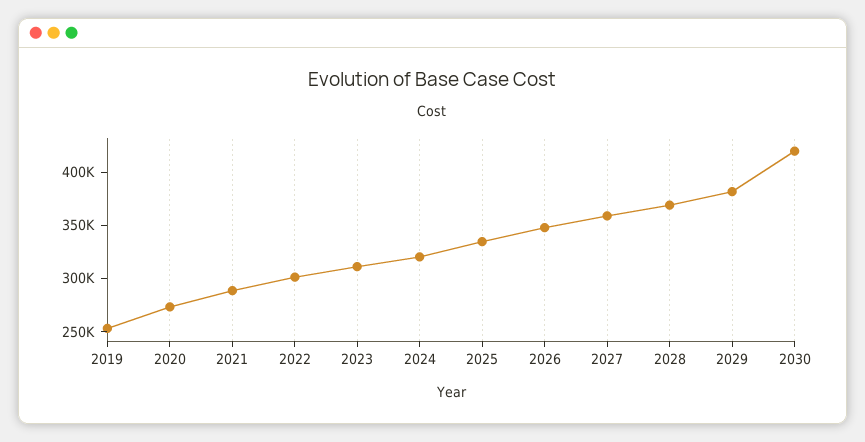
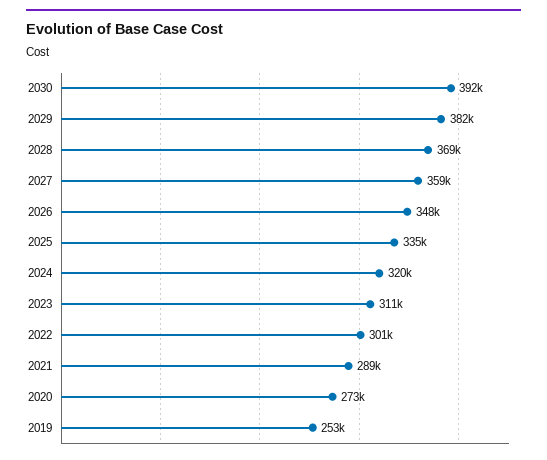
  {
    "2019": 253000,
    "2020": 273000,
    "2021": 289000,
    "2022": 301000,
    "2023": 311000,
    "2024": 320000,
    "2025": 335000,
    "2026": 348000,
    "2027": 359000,
    "2028": 369000,
    "2029": 382000,
-   "2030": 420000
+   "2030": 392000
  }

